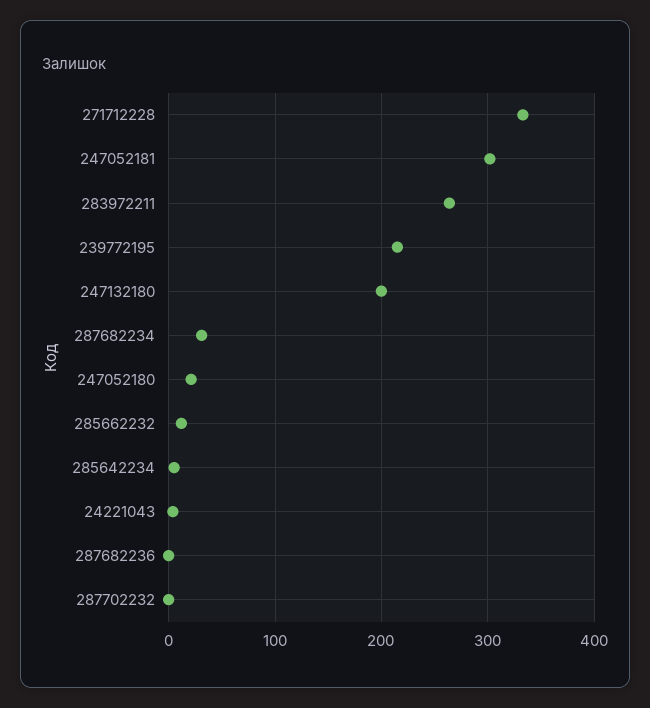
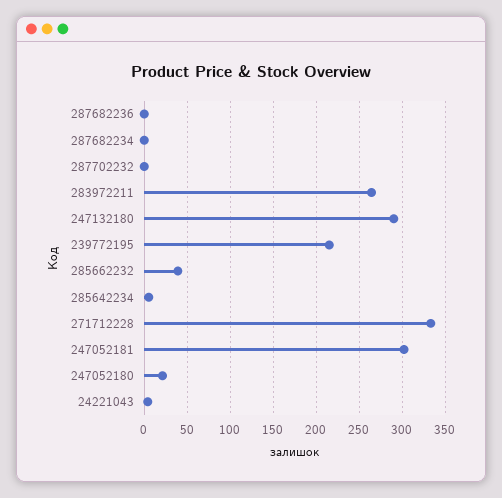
  {
    "271712228": 330,
    "247052181": 300,
    "283972211": 260,
    "239772195": 220,
-   "247132180": 200,
+   "247132180": 290,
-   "287682234": 30,
+   "287682234": 0,
    "247052180": 20,
-   "285662232": 10,
+   "285662232": 40,
    "285642234": 10,
    "24221043": 0,
    "287682236": 0,
    "287702232": 0
  }

